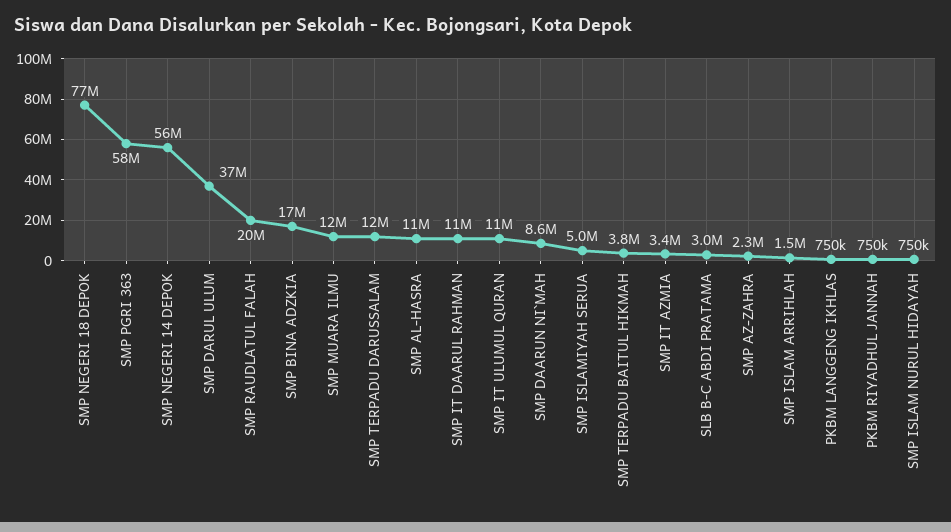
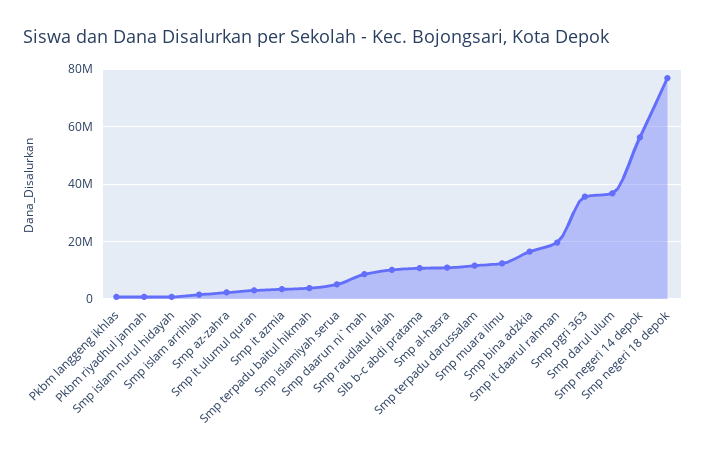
  {
    "SMP NEGERI 18 DEPOK": 77000000,
-   "SMP PGRI 363": 58000000,
+   "SMP PGRI 363": 35000000,
    "SMP NEGERI 14 DEPOK": 56000000,
    "SMP DARUL ULUM": 37000000,
-   "SMP RAUDLATUL FALAH": 20000000,
+   "SMP RAUDLATUL FALAH": 10000000,
    "SMP BINA ADZKIA": 17000000,
    "SMP MUARA ILMU": 12000000,
    "SMP TERPADU DARUSSALAM": 12000000,
    "SMP AL-HASRA": 11000000,
-   "SMP IT DAARUL RAHMAN": 11000000,
+   "SMP IT DAARUL RAHMAN": 20000000,
-   "SMP IT ULUMUL QURAN": 11000000,
+   "SMP IT ULUMUL QURAN": 2500000,
    "SMP DAARUN NI`MAH": 8600000,
    "SMP ISLAMIYAH SERUA": 5000000,
    "SMP TERPADU BAITUL HIKMAH": 3800000,
    "SMP IT AZMIA": 3400000,
-   "SLB B-C ABDI PRATAMA": 3000000,
+   "SLB B-C ABDI PRATAMA": 10000000,
    "SMP AZ-ZAHRA": 2300000,
    "SMP ISLAM ARRIHLAH": 1500000,
    "PKBM LANGGENG IKHLAS": 750000,
    "PKBM RIYADHUL JANNAH": 750000,
    "SMP ISLAM NURUL HIDAYAH": 750000
  }

